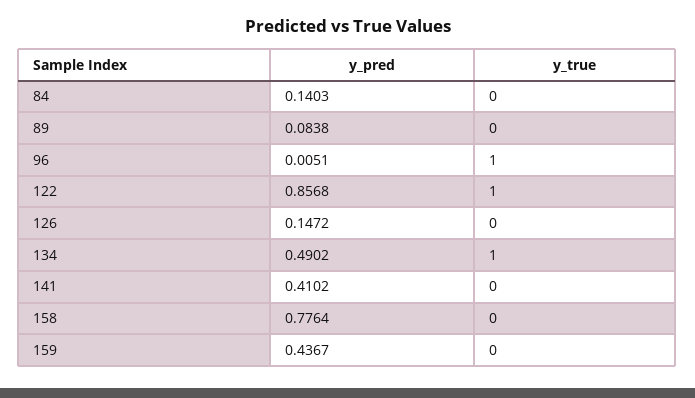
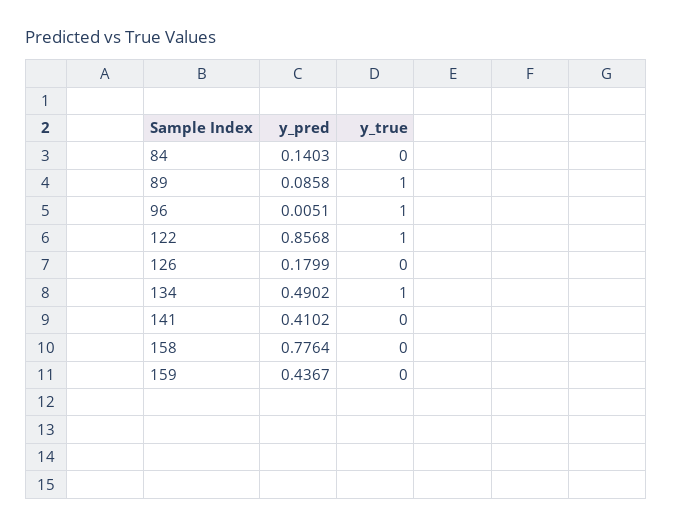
  {
    "y_pred": {
      "84": 0.1403,
-     "89": 0.0838,
+     "89": 0.0858,
      "96": 0.0051,
      "122": 0.8568,
-     "126": 0.1472,
+     "126": 0.1799,
      "134": 0.4902,
      "141": 0.4102,
      "158": 0.7764,
      "159": 0.4367
    },
    "y_true": {
      "84": 0,
-     "89": 0,
+     "89": 1,
      "96": 1,
      "122": 1,
      "126": 0,
      "134": 1,
      "141": 0,
      "158": 0,
      "159": 0
    }
  }

